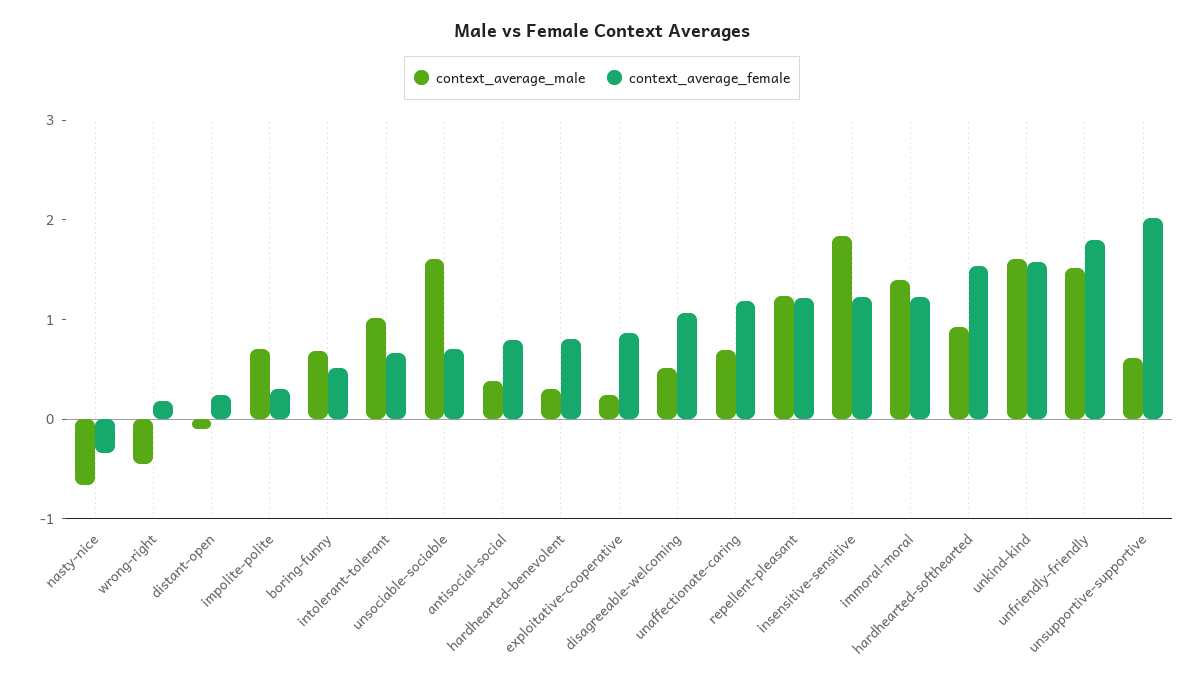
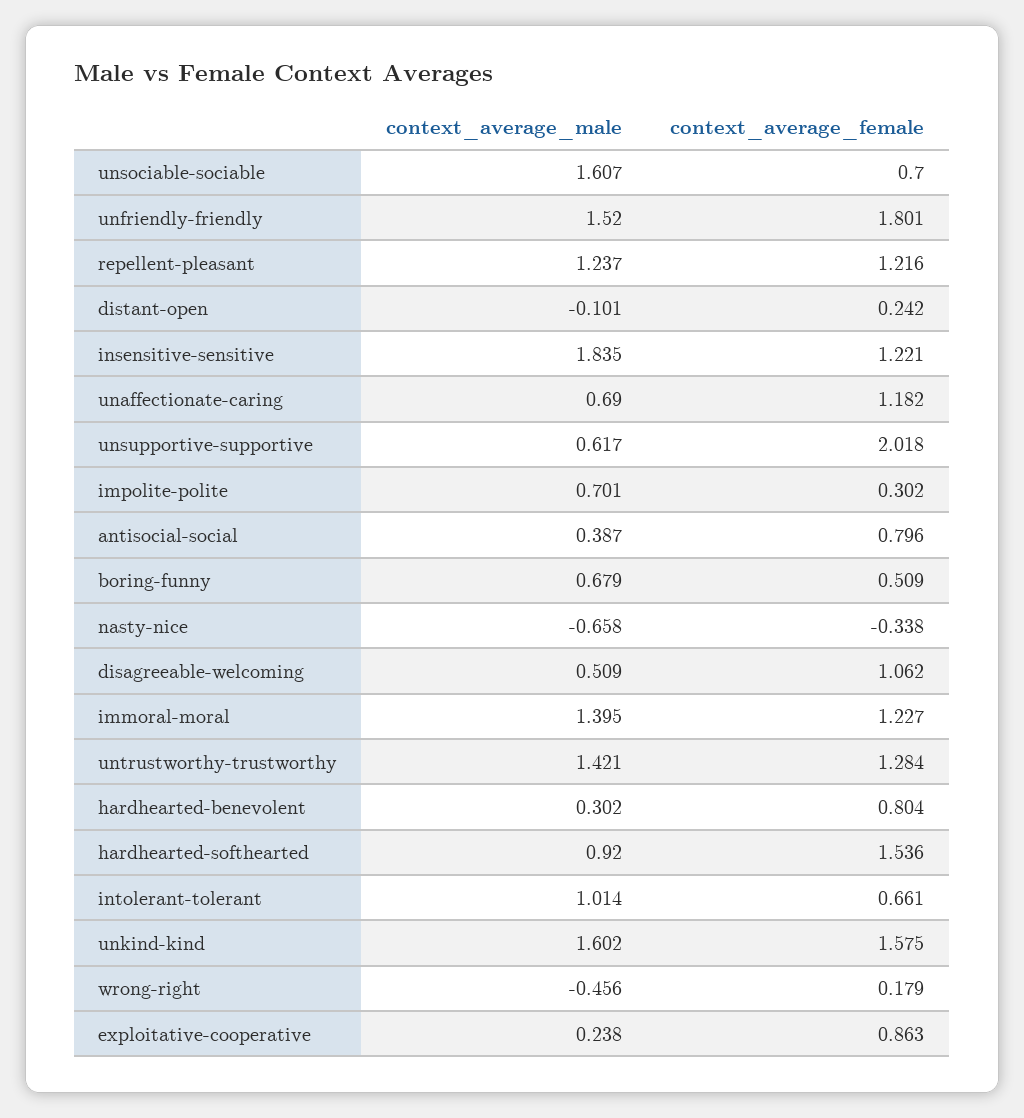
  {
    "context_average_male": {
      "nasty-nice": -0.658,
      "wrong-right": -0.456,
      "distant-open": -0.101,
      "impolite-polite": 0.701,
      "boring-funny": 0.679,
      "intolerant-tolerant": 1.014,
      "unsociable-sociable": 1.607,
      "antisocial-social": 0.387,
      "hardhearted-benevolent": 0.302,
      "exploitative-cooperative": 0.238,
      "disagreeable-welcoming": 0.509,
      "unaffectionate-caring": 0.69,
      "repellent-pleasant": 1.237,
      "insensitive-sensitive": 1.835,
      "immoral-moral": 1.395,
      "hardhearted-softhearted": 0.92,
      "unkind-kind": 1.602,
      "unfriendly-friendly": 1.52,
-     "unsupportive-supportive": 0.617
+     "unsupportive-supportive": 0.617,
+     "untrustworthy-trustworthy": 1.421
    },
    "context_average_female": {
      "nasty-nice": -0.338,
      "wrong-right": 0.179,
      "distant-open": 0.242,
      "impolite-polite": 0.302,
      "boring-funny": 0.509,
      "intolerant-tolerant": 0.661,
      "unsociable-sociable": 0.7,
      "antisocial-social": 0.796,
      "hardhearted-benevolent": 0.804,
      "exploitative-cooperative": 0.863,
      "disagreeable-welcoming": 1.062,
      "unaffectionate-caring": 1.182,
      "repellent-pleasant": 1.216,
      "insensitive-sensitive": 1.221,
      "immoral-moral": 1.227,
      "hardhearted-softhearted": 1.536,
      "unkind-kind": 1.575,
      "unfriendly-friendly": 1.801,
-     "unsupportive-supportive": 2.018
+     "unsupportive-supportive": 2.018,
+     "untrustworthy-trustworthy": 1.284
    }
  }

